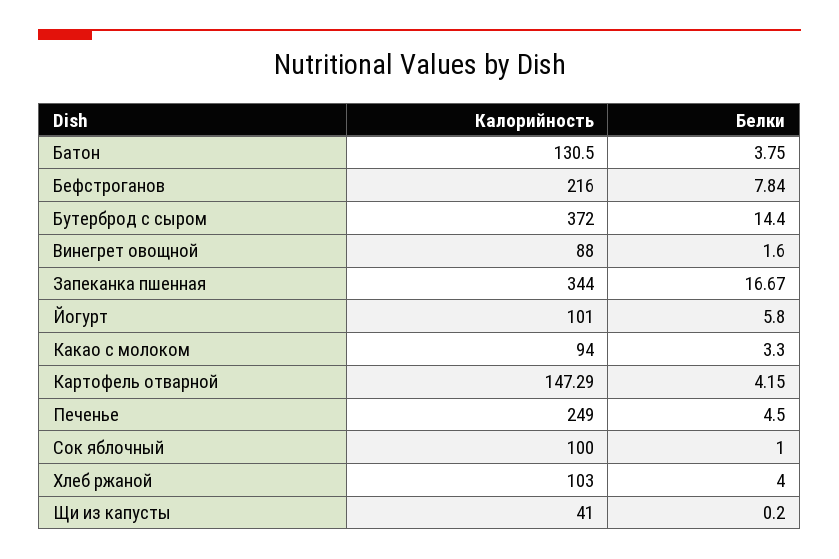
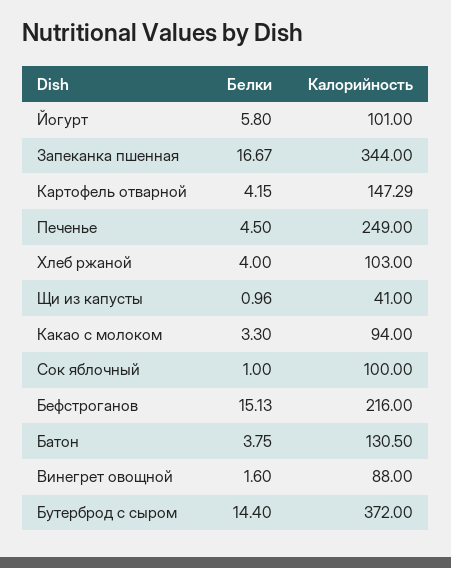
  {
    "Калорийность": {
      "Батон": 130.5,
      "Бефстроганов": 216,
      "Бутерброд с сыром": 372,
      "Винегрет овощной": 88,
      "Запеканка пшенная": 344,
      "Йогурт": 101,
      "Какао с молоком": 94,
      "Картофель отварной": 147.29,
      "Печенье": 249,
      "Сок яблочный": 100,
      "Хлеб ржаной": 103,
      "Щи из капусты": 41
    },
    "Белки": {
      "Батон": 3.75,
-     "Бефстроганов": 7.84,
+     "Бефстроганов": 15.13,
      "Бутерброд с сыром": 14.4,
      "Винегрет овощной": 1.6,
      "Запеканка пшенная": 16.67,
      "Йогурт": 5.8,
      "Какао с молоком": 3.3,
      "Картофель отварной": 4.15,
      "Печенье": 4.5,
      "Сок яблочный": 1,
      "Хлеб ржаной": 4,
-     "Щи из капусты": 0.2
+     "Щи из капусты": 0.96
    }
  }

